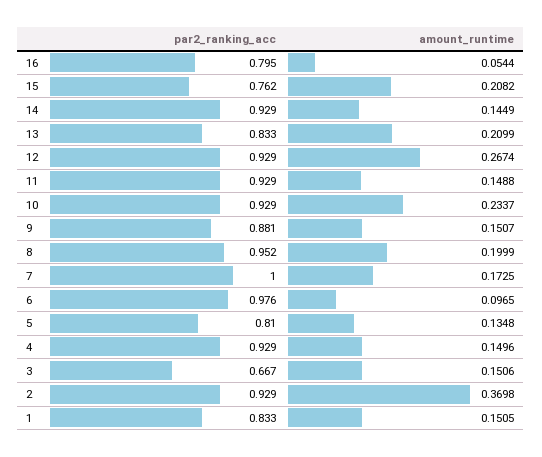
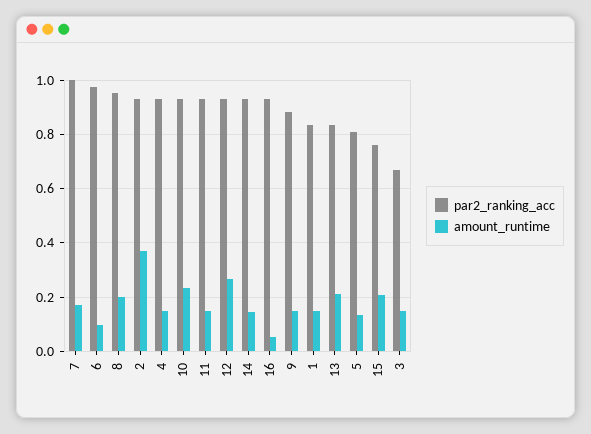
  {
    "par2_ranking_acc": {
-     "16": 0.795,
+     "16": 0.925,
      "15": 0.762,
      "14": 0.929,
      "13": 0.833,
      "12": 0.929,
      "11": 0.929,
      "10": 0.929,
      "9": 0.881,
      "8": 0.952,
      "7": 1,
      "6": 0.976,
      "5": 0.81,
      "4": 0.929,
      "3": 0.667,
      "2": 0.929,
      "1": 0.833
    },
    "amount_runtime": {
      "16": 0.0544,
      "15": 0.2082,
      "14": 0.1449,
      "13": 0.2099,
      "12": 0.2674,
      "11": 0.1488,
      "10": 0.2337,
      "9": 0.1507,
      "8": 0.1999,
      "7": 0.1725,
      "6": 0.0965,
      "5": 0.1348,
      "4": 0.1496,
      "3": 0.1506,
      "2": 0.3698,
      "1": 0.1505
    }
  }

